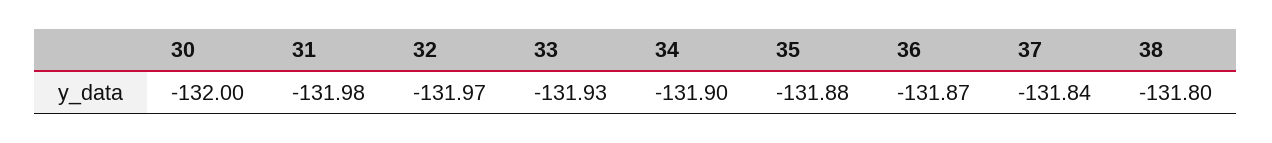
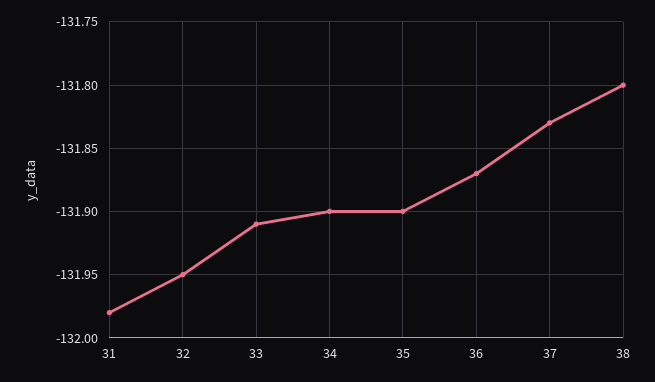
  {
-   "30": -132,
    "31": -131.98,
-   "32": -131.97,
+   "32": -131.95,
-   "33": -131.93,
+   "33": -131.91,
    "34": -131.9,
-   "35": -131.88,
+   "35": -131.9,
    "36": -131.87,
-   "37": -131.84,
+   "37": -131.83,
    "38": -131.8
  }

